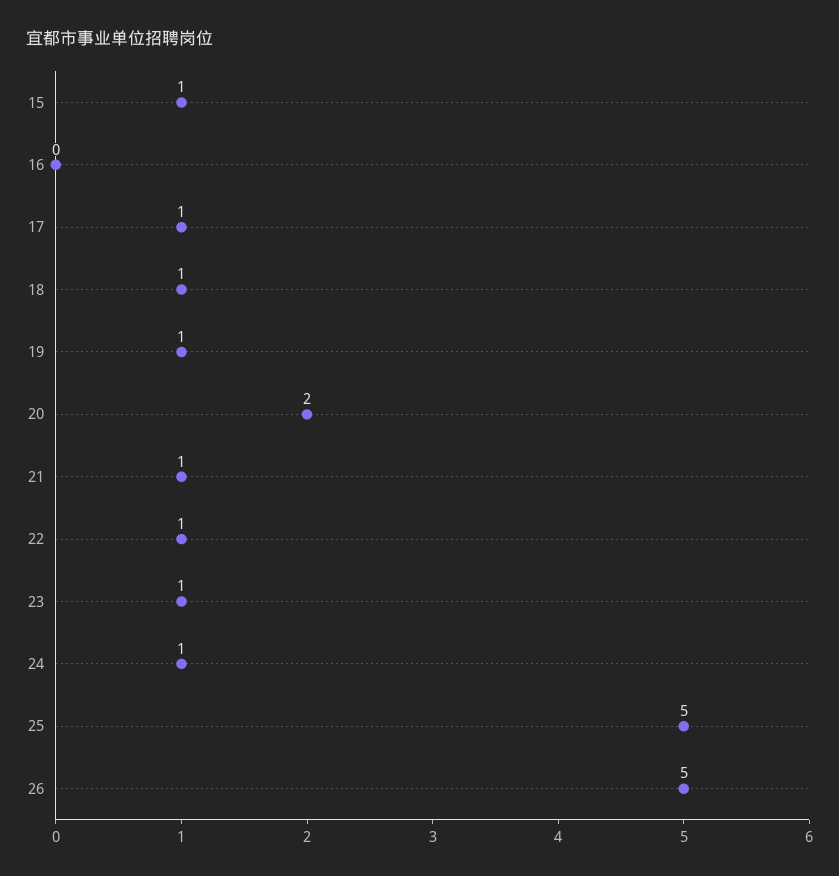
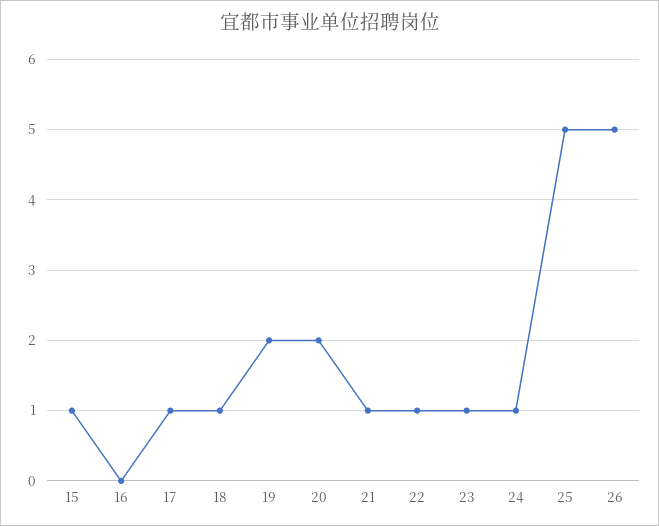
  {
    "15": 1,
    "16": 0,
    "17": 1,
    "18": 1,
-   "19": 1,
+   "19": 2,
    "20": 2,
    "21": 1,
    "22": 1,
    "23": 1,
    "24": 1,
    "25": 5,
    "26": 5
  }

